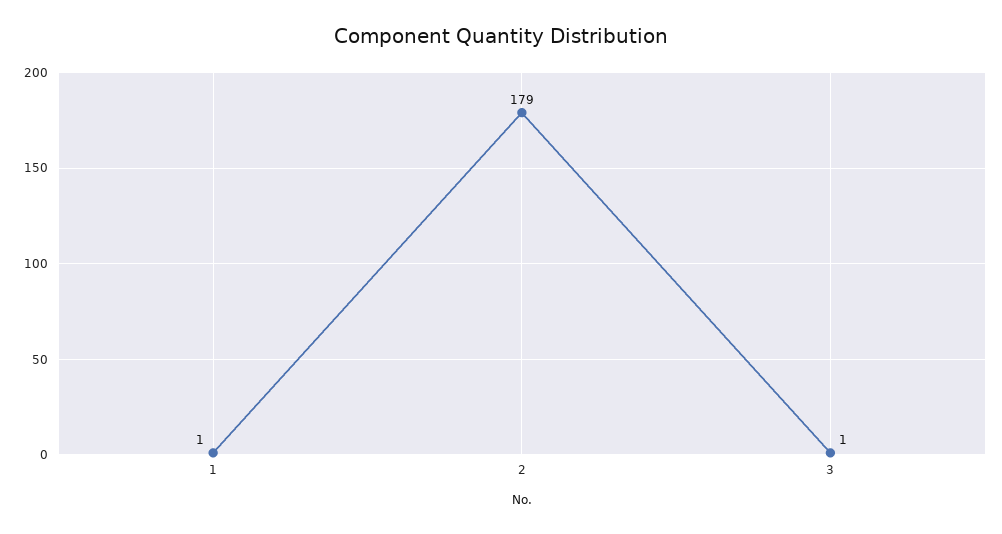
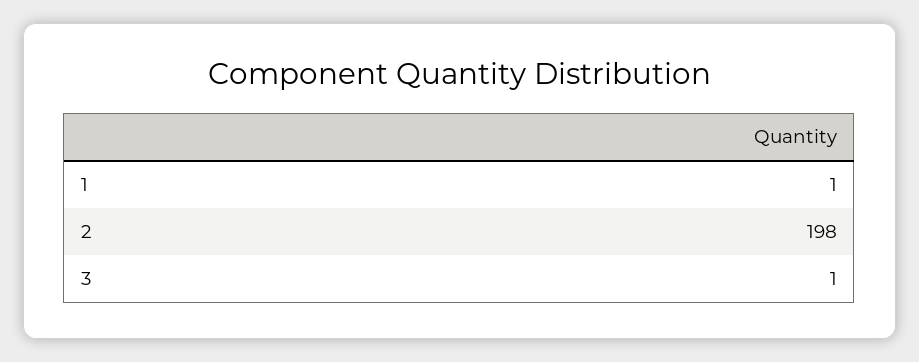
  {
    "1": 1,
-   "2": 179,
+   "2": 198,
    "3": 1
  }

